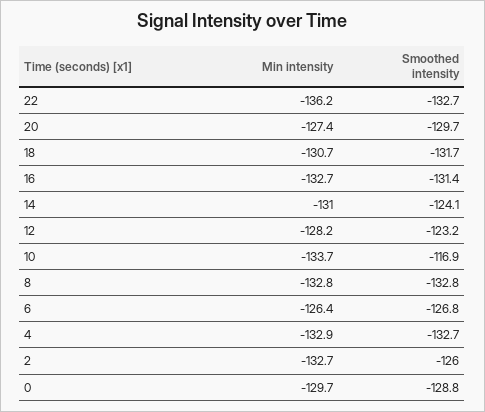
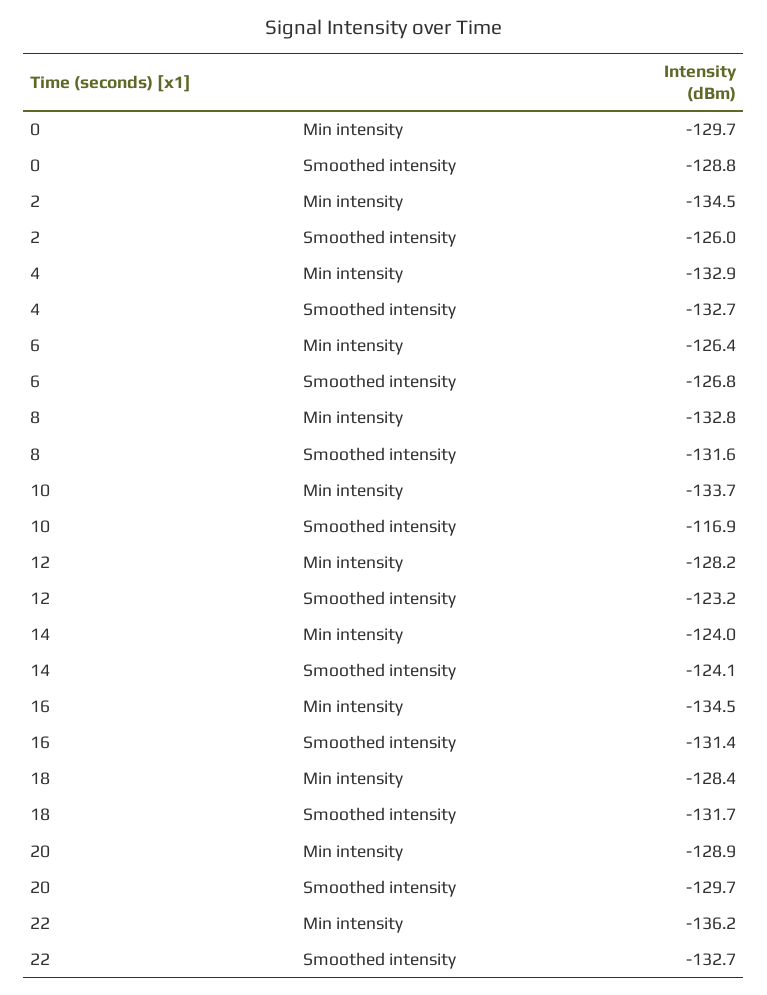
  {
    "Min intensity": {
      "22": -136.2,
-     "20": -127.4,
+     "20": -128.9,
-     "18": -130.7,
+     "18": -128.4,
-     "16": -132.7,
+     "16": -134.5,
-     "14": -131,
+     "14": -124,
      "12": -128.2,
      "10": -133.7,
      "8": -132.8,
      "6": -126.4,
      "4": -132.9,
-     "2": -132.7,
+     "2": -134.5,
      "0": -129.7
    },
    "Smoothed intensity": {
      "22": -132.7,
      "20": -129.7,
      "18": -131.7,
      "16": -131.4,
      "14": -124.1,
      "12": -123.2,
      "10": -116.9,
-     "8": -132.8,
+     "8": -131.6,
      "6": -126.8,
      "4": -132.7,
      "2": -126,
      "0": -128.8
    }
  }

